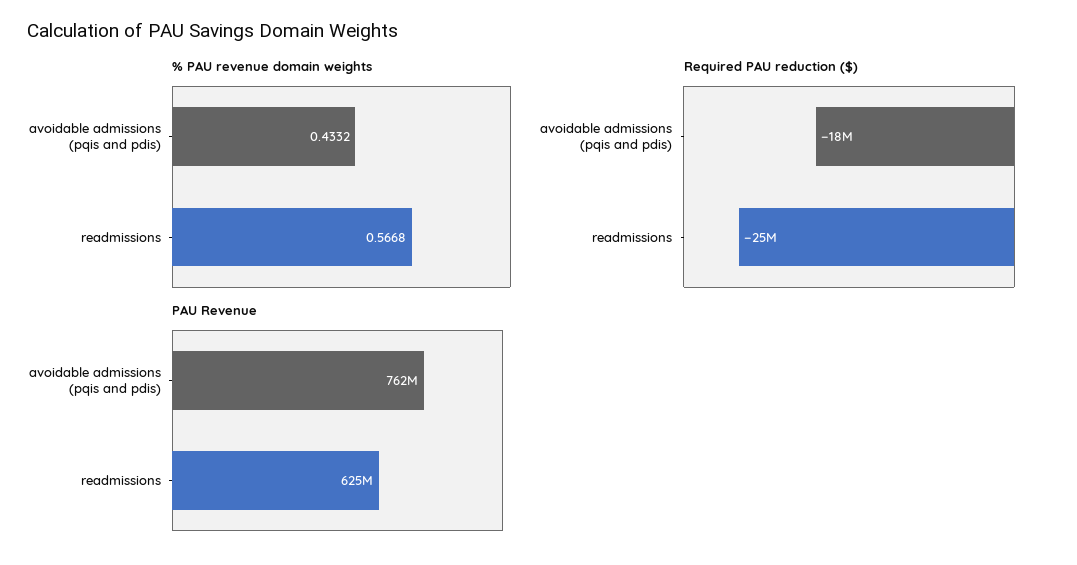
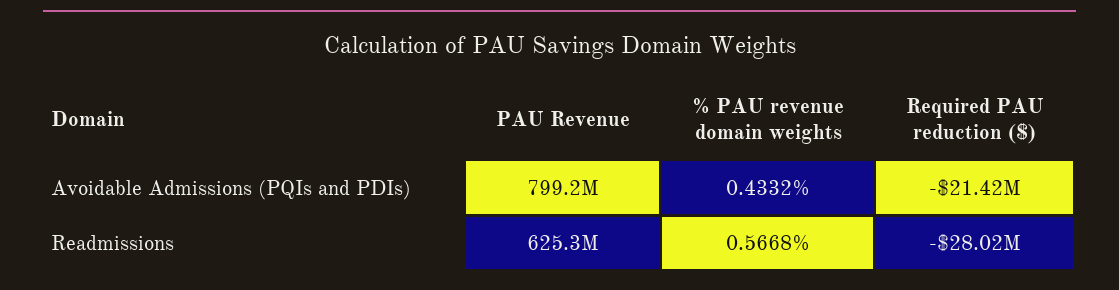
  {
    "% PAU revenue domain weights": {
      "avoidable admissions (pqis and pdis)": 0.4332,
      "readmissions": 0.5668
    },
    "Required PAU reduction ($)": {
-     "avoidable admissions (pqis and pdis)": -18000000,
+     "avoidable admissions (pqis and pdis)": -21420000,
-     "readmissions": -25000000
+     "readmissions": -28020000
    },
    "PAU Revenue": {
-     "avoidable admissions (pqis and pdis)": 762000000,
+     "avoidable admissions (pqis and pdis)": 799200000,
      "readmissions": 625300000
    }
  }

